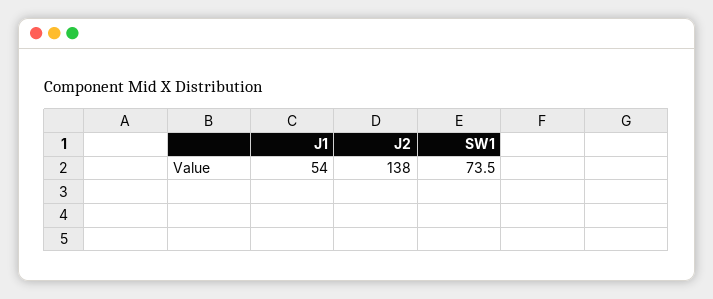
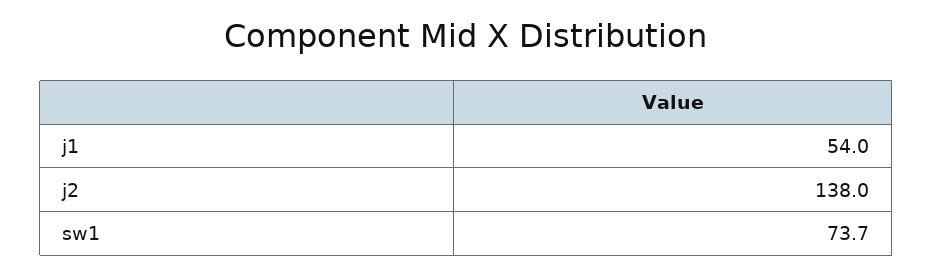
  {
    "J1": 54,
    "J2": 138,
-   "SW1": 73.5
+   "SW1": 73.7
  }

